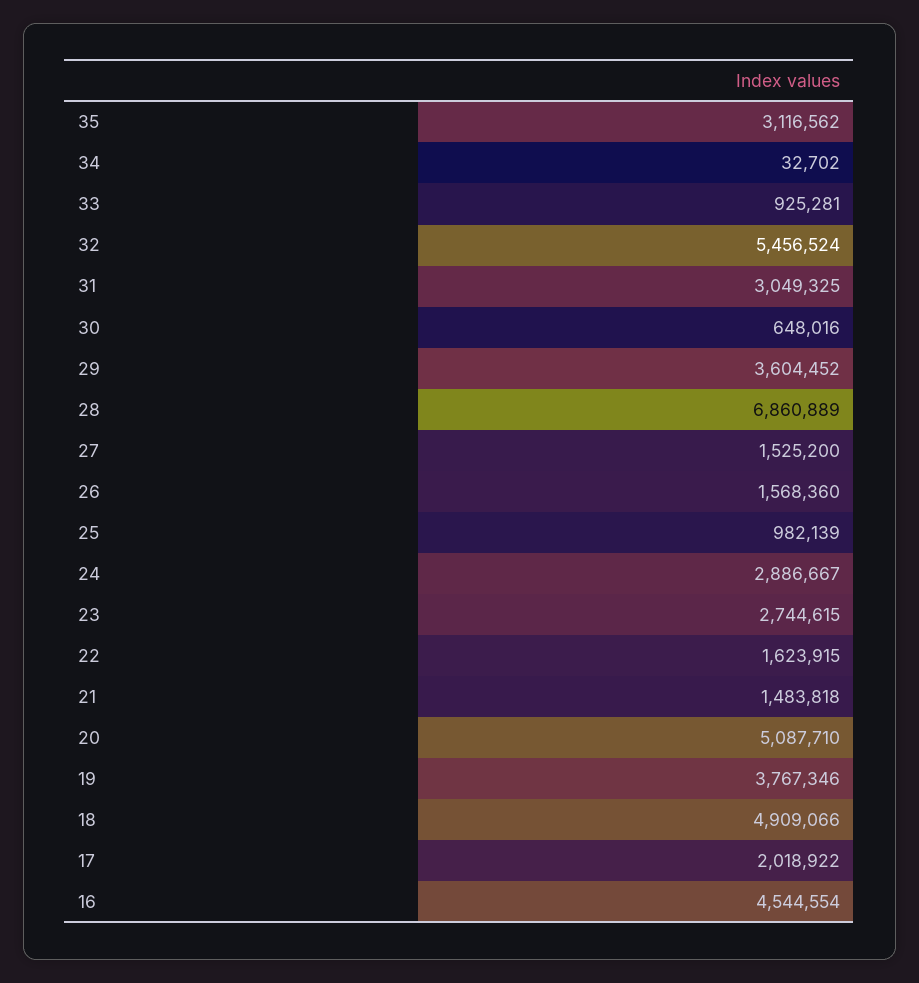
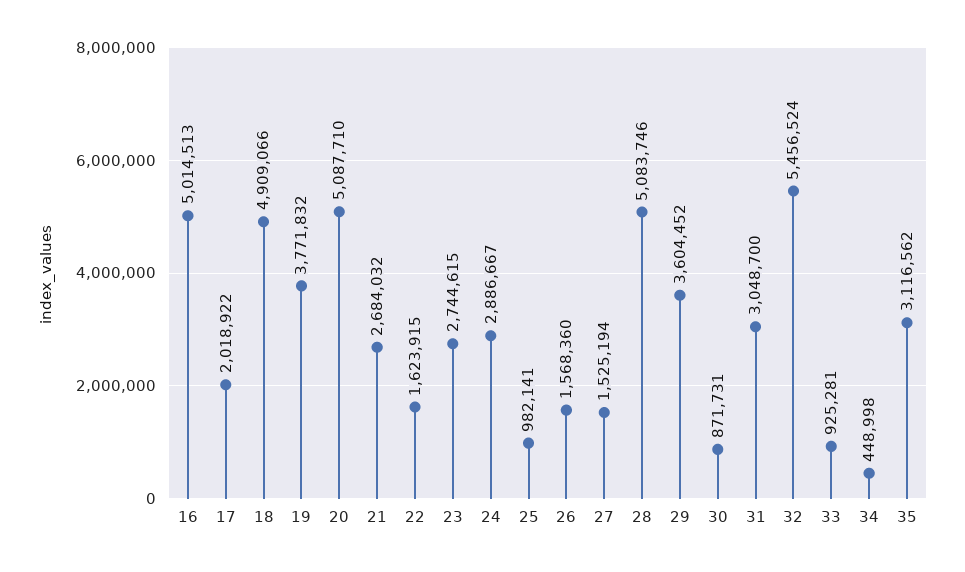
  {
    "35": 3116562,
-   "34": 32702,
+   "34": 448998,
    "33": 925281,
    "32": 5456524,
-   "31": 3049325,
+   "31": 3048700,
-   "30": 648016,
+   "30": 871731,
    "29": 3604452,
-   "28": 6860889,
+   "28": 5083746,
-   "27": 1525200,
+   "27": 1525194,
    "26": 1568360,
-   "25": 982139,
+   "25": 982141,
    "24": 2886667,
    "23": 2744615,
    "22": 1623915,
-   "21": 1483818,
+   "21": 2684032,
    "20": 5087710,
-   "19": 3767346,
+   "19": 3771832,
    "18": 4909066,
    "17": 2018922,
-   "16": 4544554
+   "16": 5014513
  }

